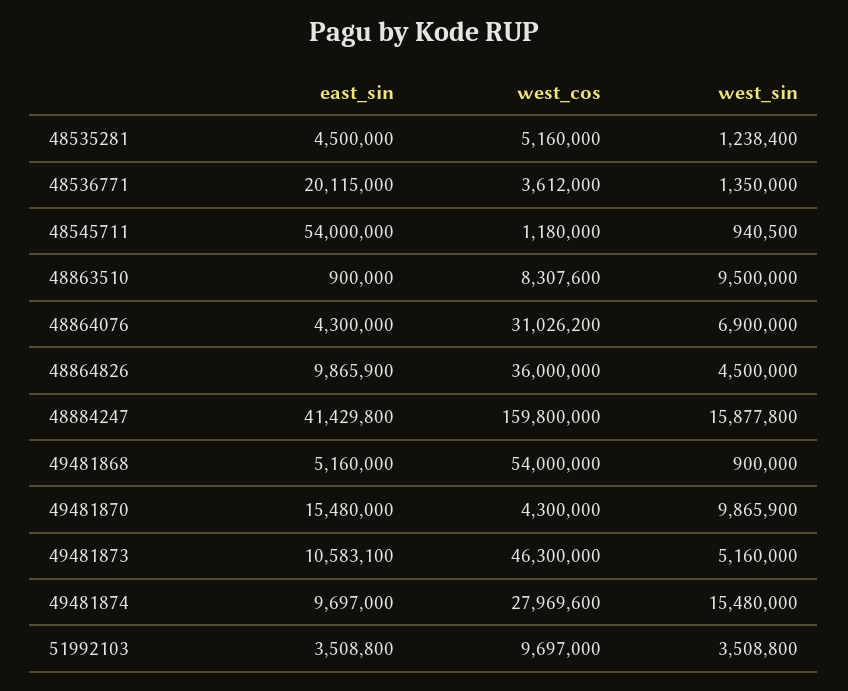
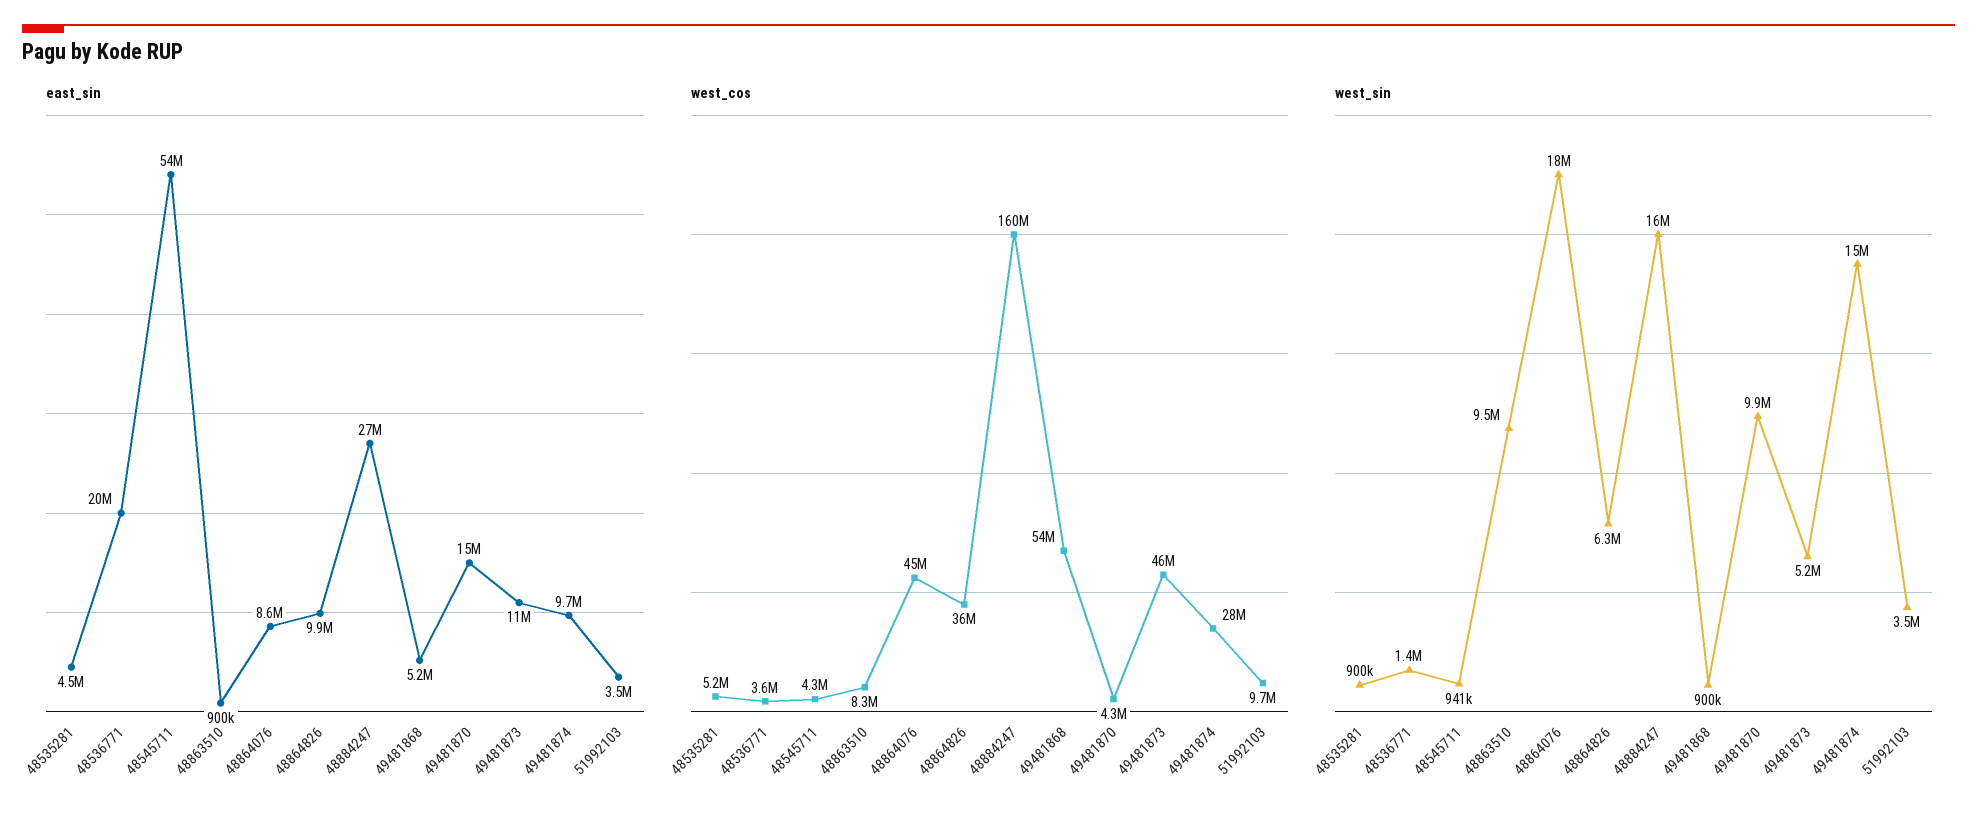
  {
    "east_sin": {
      "48535281": 4500000,
      "48536771": 20115000,
      "48545711": 54000000,
      "48863510": 900000,
-     "48864076": 4300000,
+     "48864076": 8600000,
      "48864826": 9865900,
-     "48884247": 41429800,
+     "48884247": 27000000,
      "49481868": 5160000,
      "49481870": 15480000,
      "49481873": 10583100,
      "49481874": 9697000,
      "51992103": 3508800
    },
    "west_cos": {
      "48535281": 5160000,
      "48536771": 3612000,
-     "48545711": 1180000,
+     "48545711": 4300000,
      "48863510": 8307600,
-     "48864076": 31026200,
+     "48864076": 45000000,
      "48864826": 36000000,
      "48884247": 159800000,
      "49481868": 54000000,
      "49481870": 4300000,
      "49481873": 46300000,
      "49481874": 27969600,
      "51992103": 9697000
    },
    "west_sin": {
-     "48535281": 1238400,
+     "48535281": 900000,
      "48536771": 1350000,
      "48545711": 940500,
      "48863510": 9500000,
-     "48864076": 6900000,
+     "48864076": 18000000,
-     "48864826": 4500000,
+     "48864826": 6300000,
      "48884247": 15877800,
      "49481868": 900000,
      "49481870": 9865900,
      "49481873": 5160000,
      "49481874": 15480000,
      "51992103": 3508800
    }
  }

